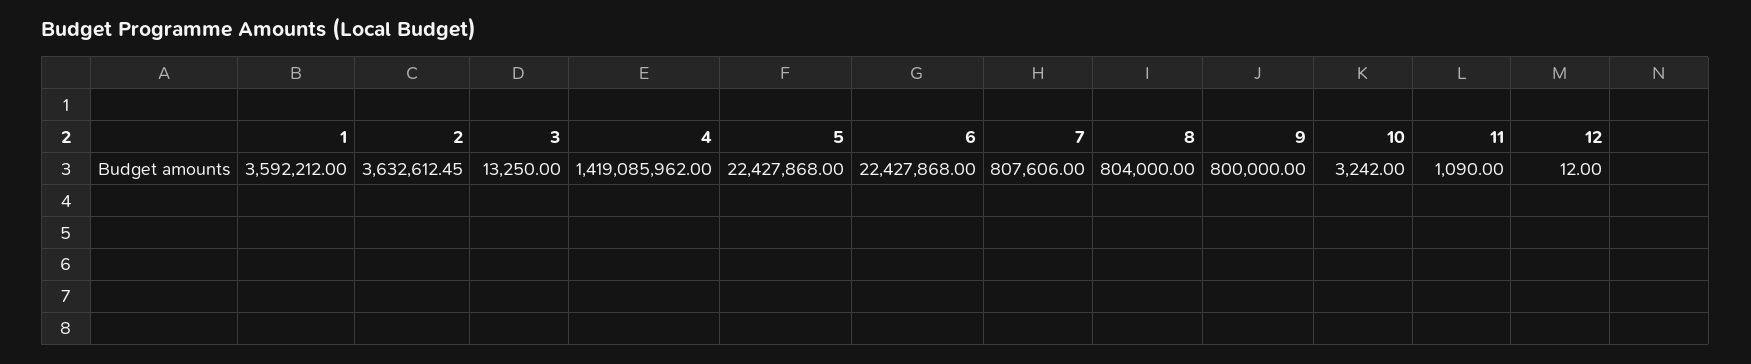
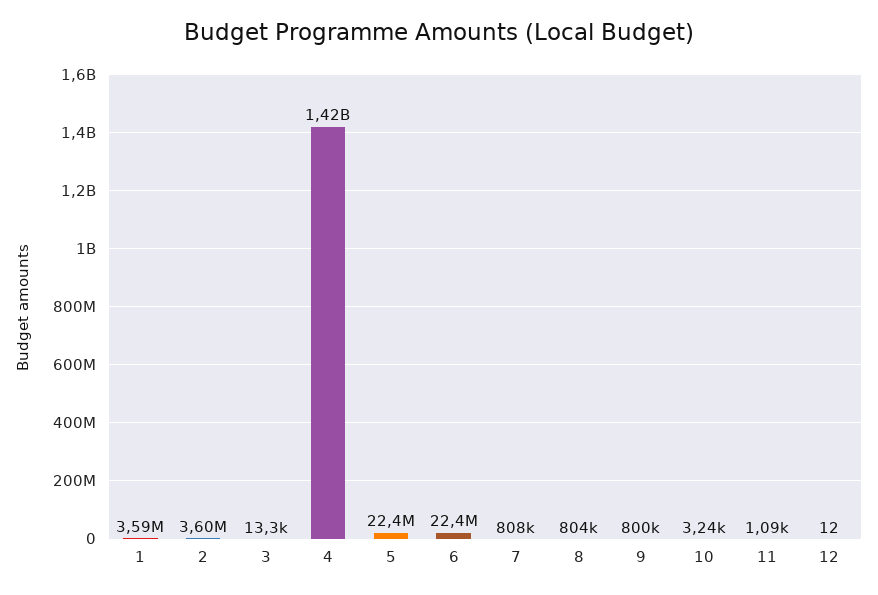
  {
    "1": 3592212,
-   "2": 3632612.45,
+   "2": 3600000,
    "3": 13250,
    "4": 1419085962,
    "5": 22427868,
    "6": 22427868,
    "7": 807606,
    "8": 804000,
    "9": 800000,
    "10": 3242,
    "11": 1090,
    "12": 12
  }

